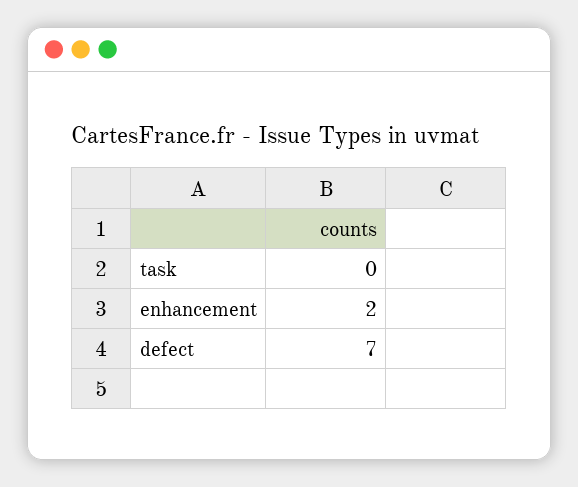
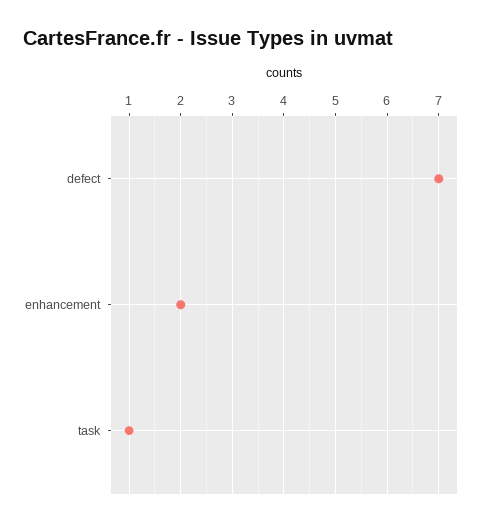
  {
-   "task": 0,
+   "task": 1,
    "enhancement": 2,
    "defect": 7
  }

